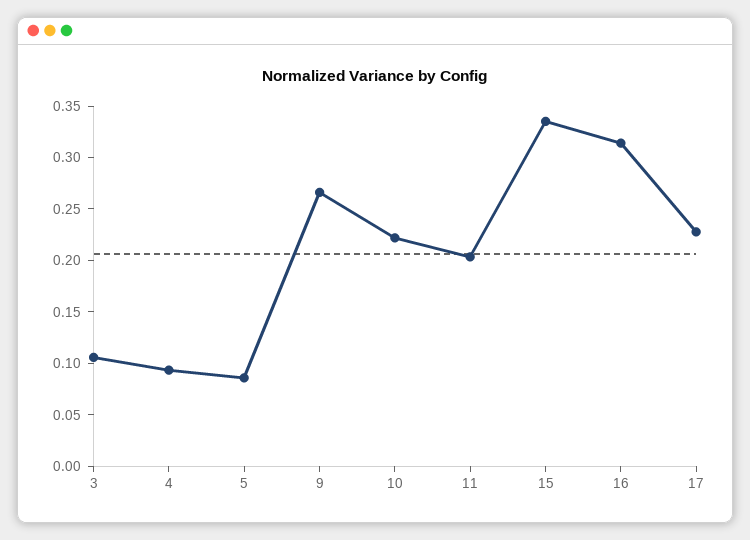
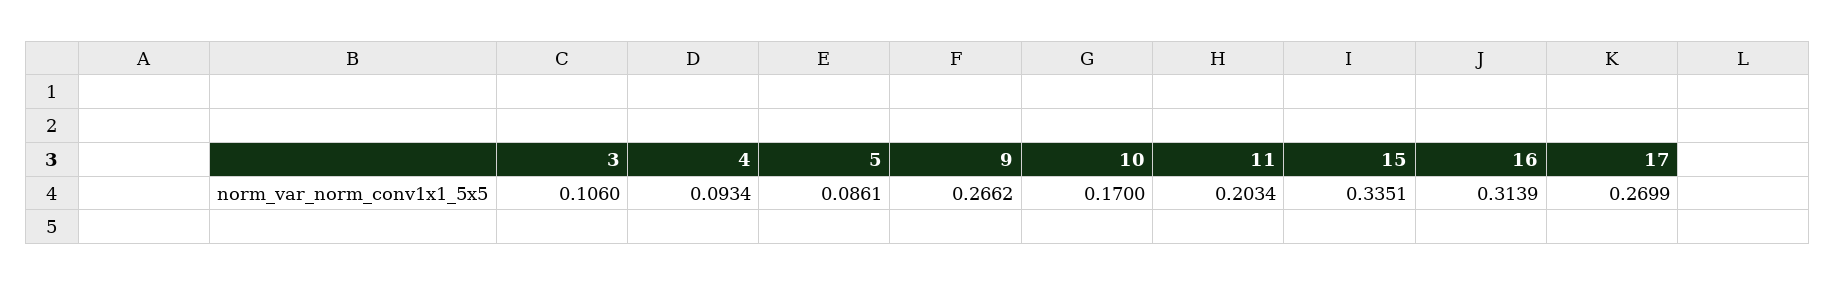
  {
    "3": 0.106,
    "4": 0.0934,
    "5": 0.0861,
    "9": 0.2662,
-   "10": 0.22,
+   "10": 0.17,
    "11": 0.2034,
    "15": 0.3351,
    "16": 0.3139,
-   "17": 0.23
+   "17": 0.2699
  }

